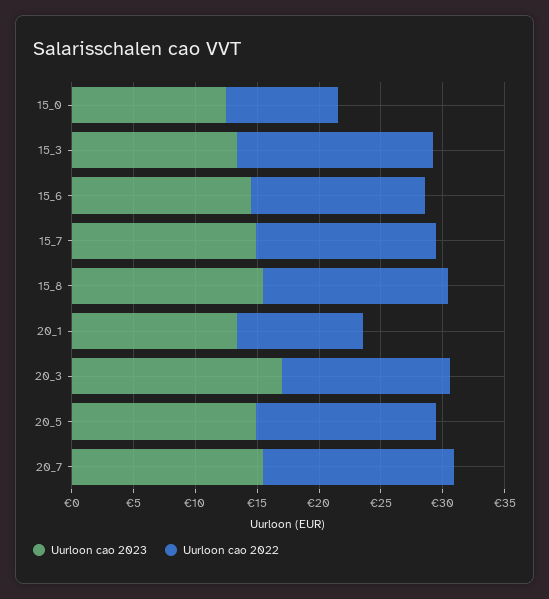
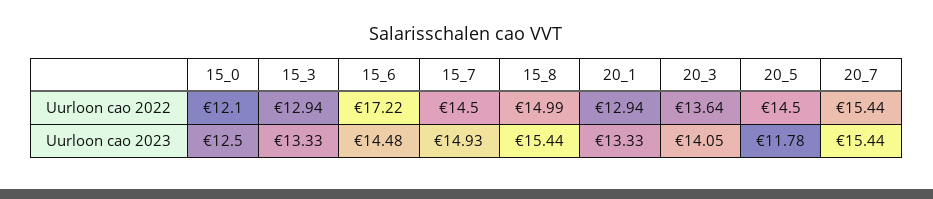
  {
    "Uurloon cao 2023": {
      "15_0": 12.5,
      "15_3": 13.33,
      "15_6": 14.48,
      "15_7": 14.93,
      "15_8": 15.44,
      "20_1": 13.33,
-     "20_3": 17,
+     "20_3": 14.05,
-     "20_5": 15,
+     "20_5": 11.78,
      "20_7": 15.44
    },
    "Uurloon cao 2022": {
-     "15_0": 9,
+     "15_0": 12.1,
-     "15_3": 16,
+     "15_3": 12.94,
-     "15_6": 14,
+     "15_6": 17.22,
      "15_7": 14.5,
      "15_8": 14.99,
-     "20_1": 10,
+     "20_1": 12.94,
      "20_3": 13.64,
      "20_5": 14.5,
      "20_7": 15.44
    }
  }

